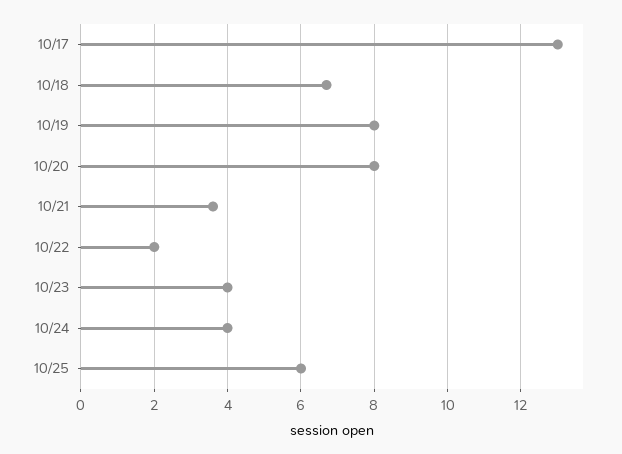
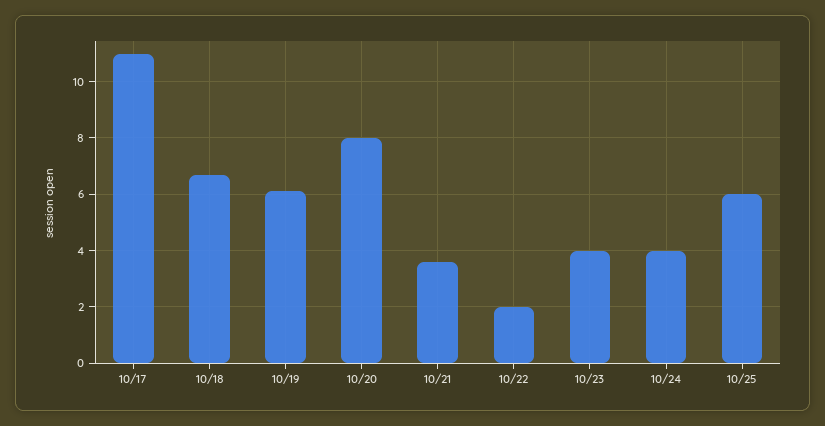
  {
-   "10/17": 13,
+   "10/17": 11,
    "10/18": 6.5,
-   "10/19": 8,
+   "10/19": 6,
    "10/20": 8,
    "10/21": 3.5,
    "10/22": 2,
    "10/23": 4,
    "10/24": 4,
    "10/25": 6
  }

